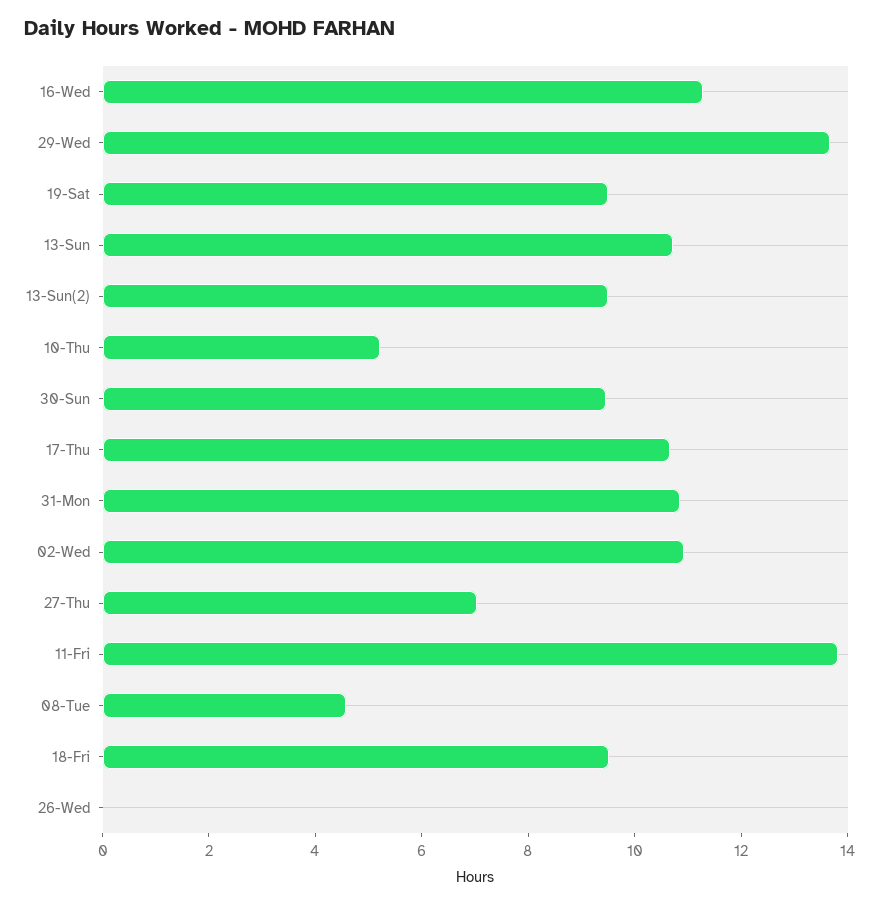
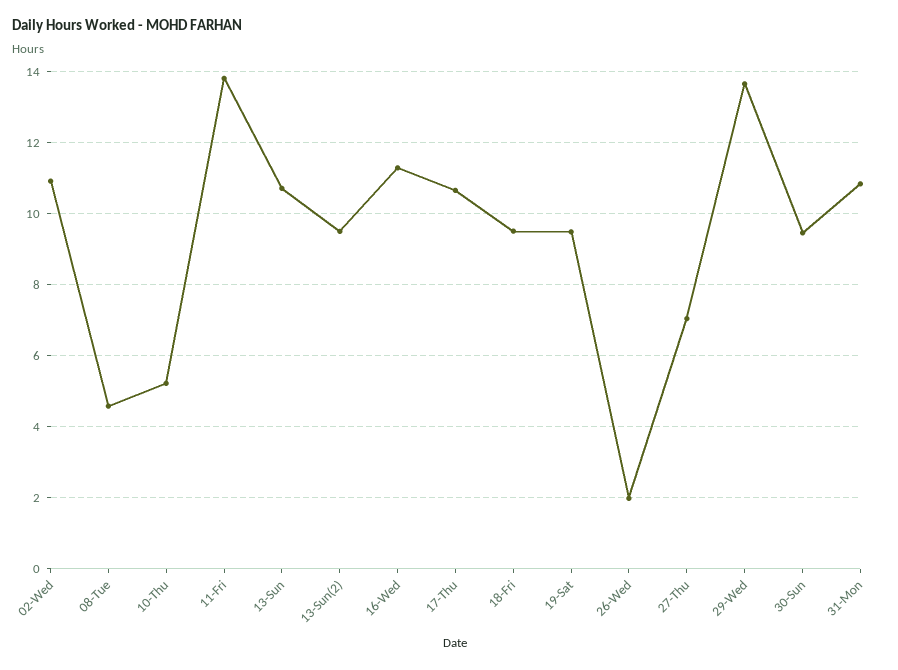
  {
    "16-Wed": 11.2,
    "29-Wed": 13.6,
    "19-Sat": 9.4,
    "13-Sun": 10.8,
    "13-Sun(2)": 9.6,
    "10-Thu": 5.2,
    "30-Sun": 9.4,
    "17-Thu": 10.6,
    "31-Mon": 10.8,
    "02-Wed": 11,
    "27-Thu": 7,
    "11-Fri": 13.8,
    "08-Tue": 4.6,
    "18-Fri": 9.6,
-   "26-Wed": 0
+   "26-Wed": 2
  }

